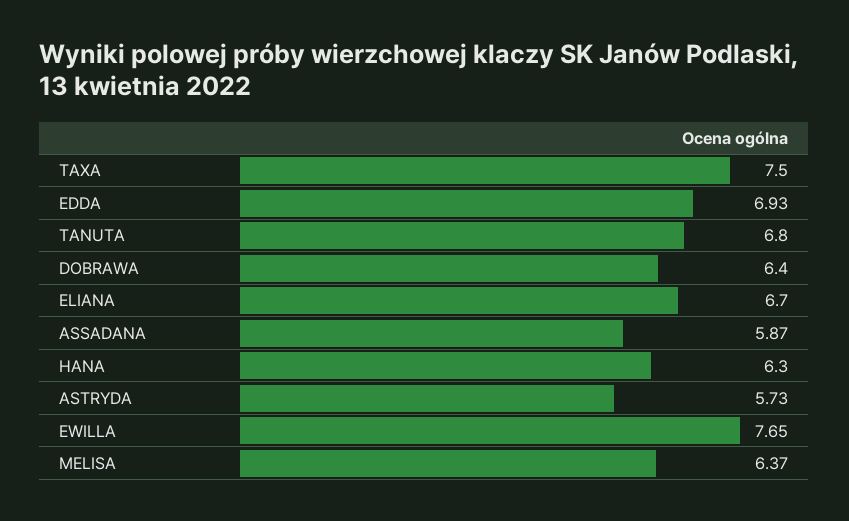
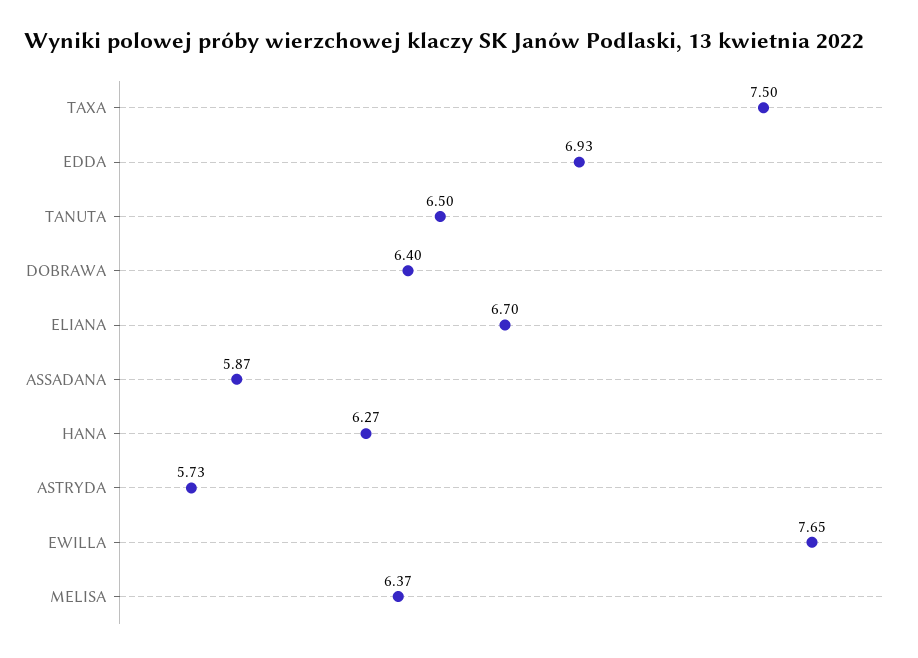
  {
    "TAXA": 7.5,
    "EDDA": 6.93,
-   "TANUTA": 6.8,
+   "TANUTA": 6.5,
    "DOBRAWA": 6.4,
    "ELIANA": 6.7,
    "ASSADANA": 5.87,
-   "HANA": 6.3,
+   "HANA": 6.27,
    "ASTRYDA": 5.73,
    "EWILLA": 7.65,
    "MELISA": 6.37
  }

